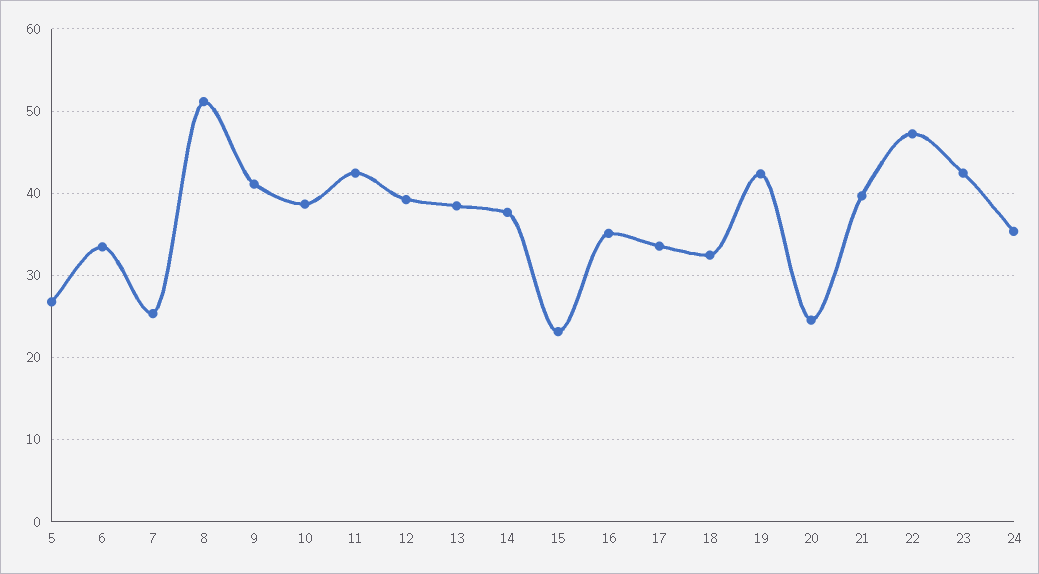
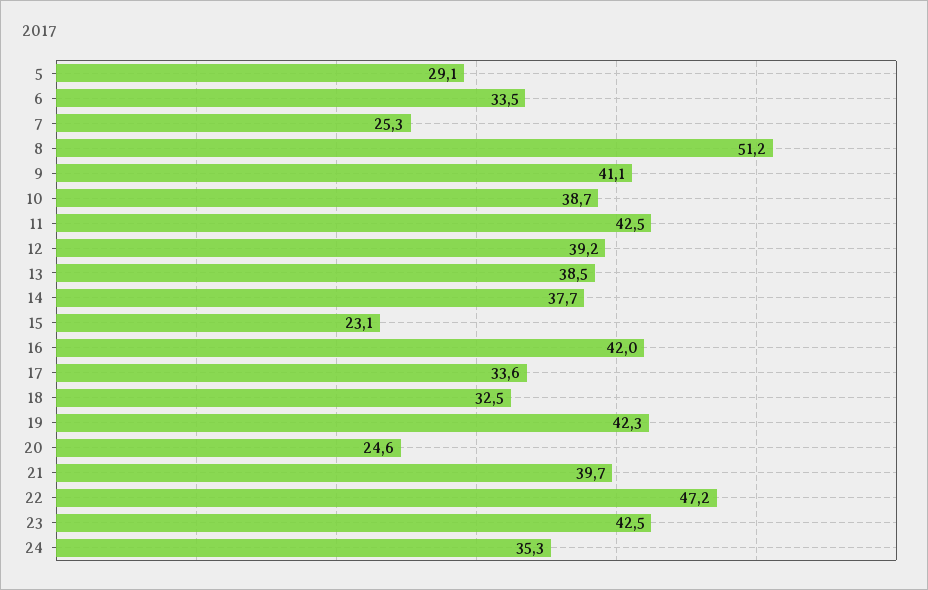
  {
-   "5": 27,
+   "5": 29.1,
    "6": 33.5,
    "7": 25.3,
    "8": 51.2,
    "9": 41.1,
    "10": 38.7,
    "11": 42.5,
    "12": 39.2,
    "13": 38.5,
    "14": 37.7,
    "15": 23.1,
-   "16": 35,
+   "16": 42,
    "17": 33.6,
    "18": 32.5,
    "19": 42.3,
    "20": 24.6,
    "21": 39.7,
    "22": 47.2,
    "23": 42.5,
    "24": 35.3
  }

